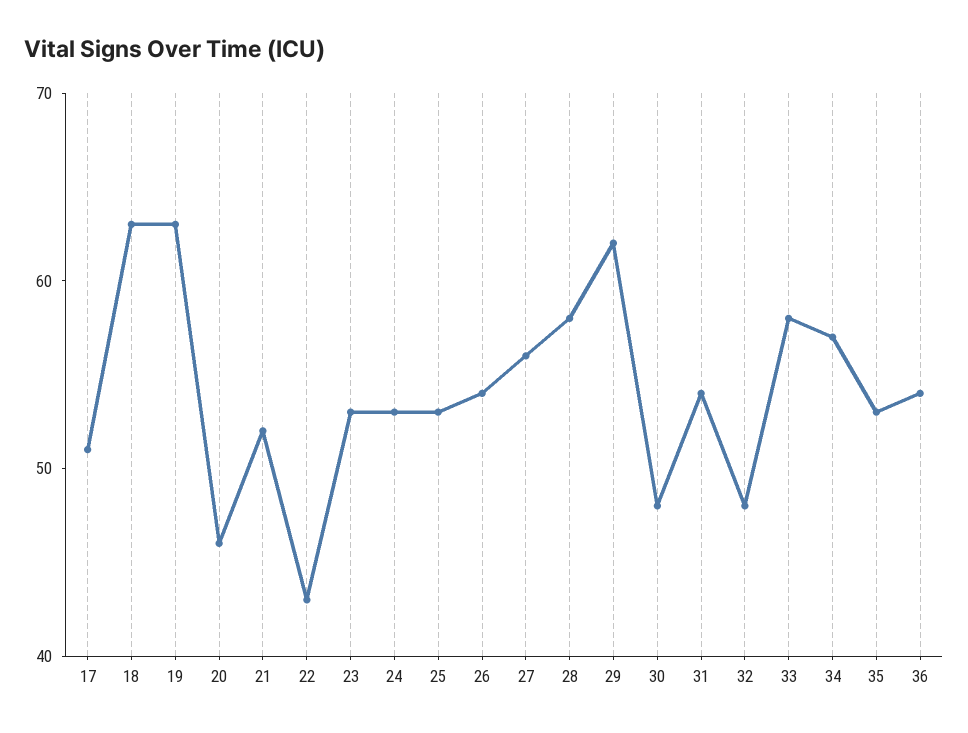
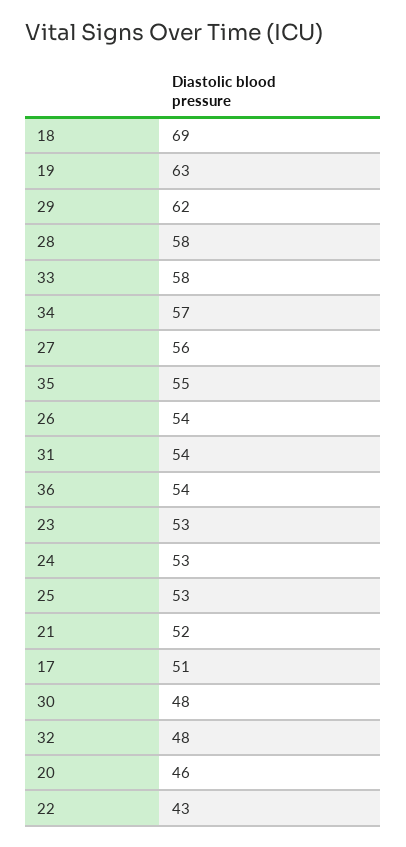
  {
    "17": 51,
-   "18": 63,
+   "18": 69,
    "19": 63,
    "20": 46,
    "21": 52,
    "22": 43,
    "23": 53,
    "24": 53,
    "25": 53,
    "26": 54,
    "27": 56,
    "28": 58,
    "29": 62,
    "30": 48,
    "31": 54,
    "32": 48,
    "33": 58,
    "34": 57,
-   "35": 53,
+   "35": 55,
    "36": 54
  }

